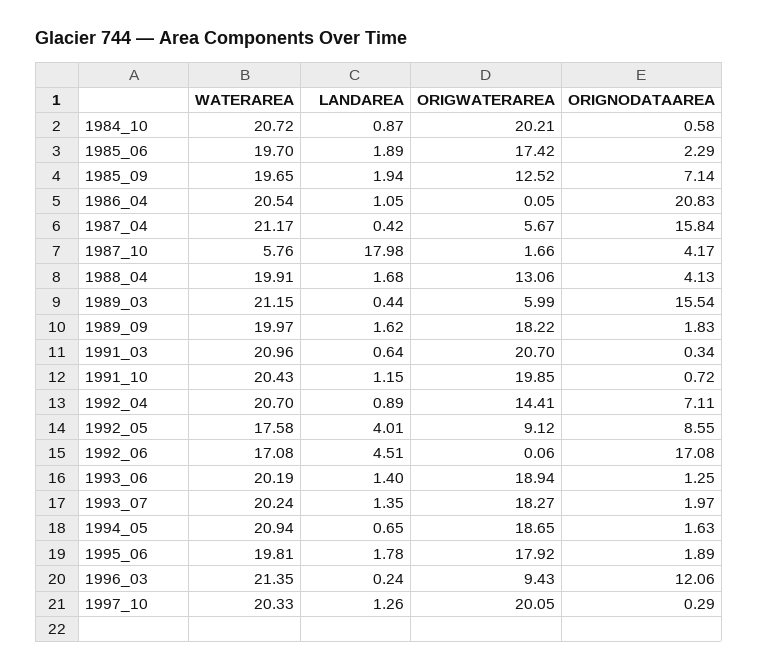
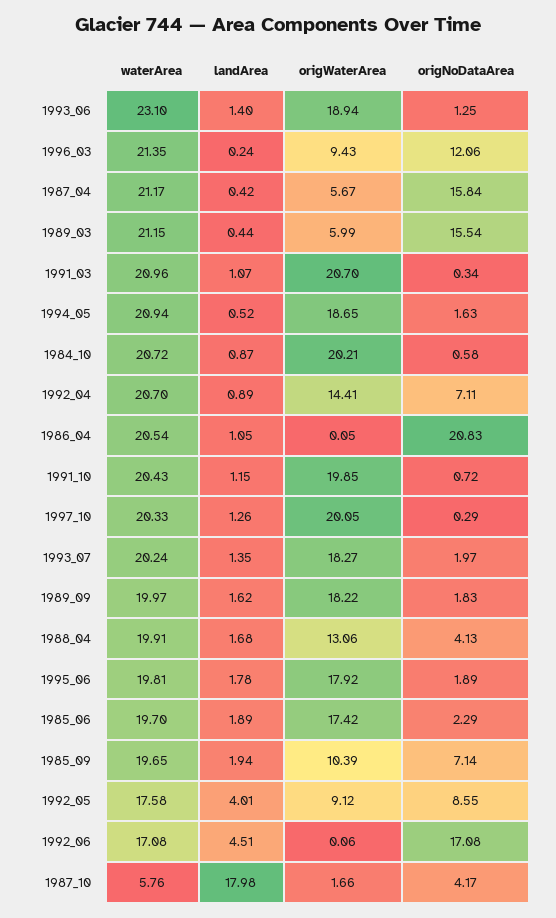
  {
    "WATERAREA": {
      "1984_10": 20.72,
      "1985_06": 19.7,
      "1985_09": 19.65,
      "1986_04": 20.54,
      "1987_04": 21.17,
      "1987_10": 5.76,
      "1988_04": 19.91,
      "1989_03": 21.15,
      "1989_09": 19.97,
      "1991_03": 20.96,
      "1991_10": 20.43,
      "1992_04": 20.7,
      "1992_05": 17.58,
      "1992_06": 17.08,
-     "1993_06": 20.19,
+     "1993_06": 23.1,
      "1993_07": 20.24,
      "1994_05": 20.94,
      "1995_06": 19.81,
      "1996_03": 21.35,
      "1997_10": 20.33
    },
    "LANDAREA": {
      "1984_10": 0.87,
      "1985_06": 1.89,
      "1985_09": 1.94,
      "1986_04": 1.05,
      "1987_04": 0.42,
      "1987_10": 17.98,
      "1988_04": 1.68,
      "1989_03": 0.44,
      "1989_09": 1.62,
-     "1991_03": 0.64,
+     "1991_03": 1.07,
      "1991_10": 1.15,
      "1992_04": 0.89,
      "1992_05": 4.01,
      "1992_06": 4.51,
      "1993_06": 1.4,
      "1993_07": 1.35,
-     "1994_05": 0.65,
+     "1994_05": 0.52,
      "1995_06": 1.78,
      "1996_03": 0.24,
      "1997_10": 1.26
    },
    "ORIGWATERAREA": {
      "1984_10": 20.21,
      "1985_06": 17.42,
-     "1985_09": 12.52,
+     "1985_09": 10.39,
      "1986_04": 0.05,
      "1987_04": 5.67,
      "1987_10": 1.66,
      "1988_04": 13.06,
      "1989_03": 5.99,
      "1989_09": 18.22,
      "1991_03": 20.7,
      "1991_10": 19.85,
      "1992_04": 14.41,
      "1992_05": 9.12,
      "1992_06": 0.06,
      "1993_06": 18.94,
      "1993_07": 18.27,
      "1994_05": 18.65,
      "1995_06": 17.92,
      "1996_03": 9.43,
      "1997_10": 20.05
    },
    "ORIGNODATAAREA": {
      "1984_10": 0.58,
      "1985_06": 2.29,
      "1985_09": 7.14,
      "1986_04": 20.83,
      "1987_04": 15.84,
      "1987_10": 4.17,
      "1988_04": 4.13,
      "1989_03": 15.54,
      "1989_09": 1.83,
      "1991_03": 0.34,
      "1991_10": 0.72,
      "1992_04": 7.11,
      "1992_05": 8.55,
      "1992_06": 17.08,
      "1993_06": 1.25,
      "1993_07": 1.97,
      "1994_05": 1.63,
      "1995_06": 1.89,
      "1996_03": 12.06,
      "1997_10": 0.29
    }
  }

